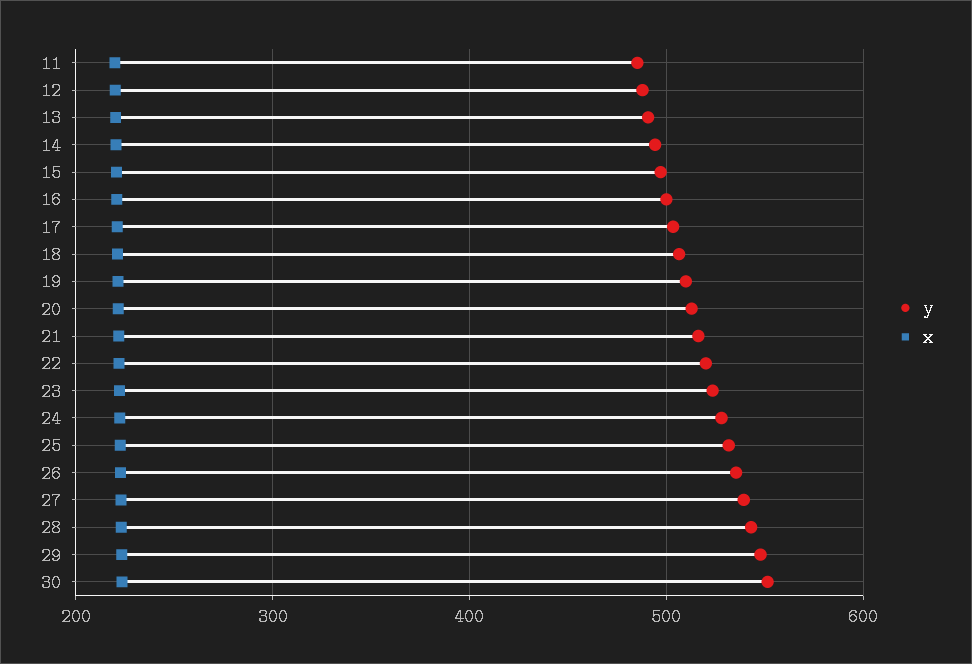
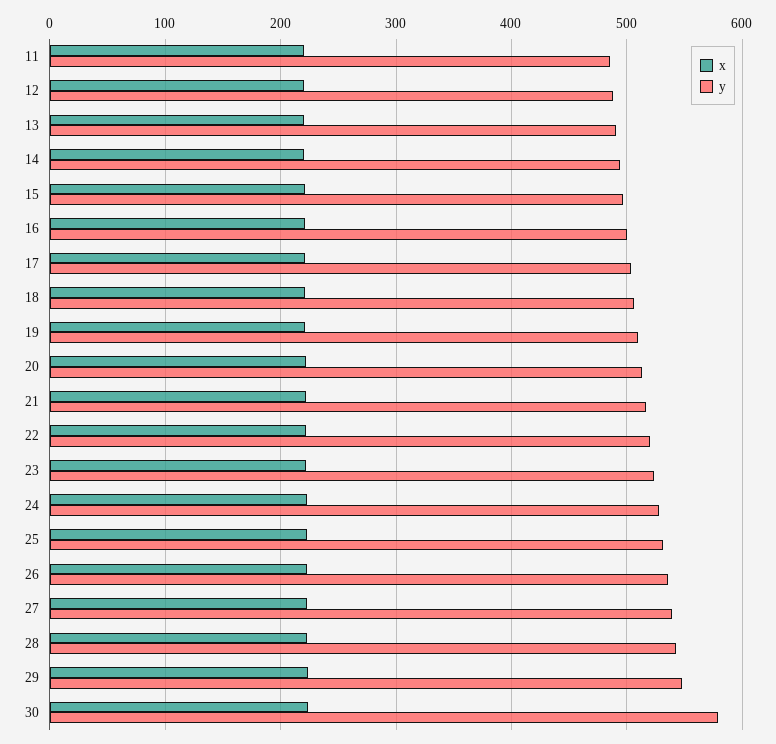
  {
    "y": {
      "11": 490,
      "12": 490,
      "13": 490,
      "14": 490,
      "15": 500,
      "16": 500,
      "17": 500,
      "18": 510,
      "19": 510,
      "20": 510,
      "21": 520,
      "22": 520,
      "23": 520,
      "24": 530,
      "25": 530,
      "26": 540,
      "27": 540,
      "28": 540,
      "29": 550,
-     "30": 550
+     "30": 580
    },
    "x": {
      "11": 220,
      "12": 220,
      "13": 220,
      "14": 220,
      "15": 220,
      "16": 220,
      "17": 220,
      "18": 220,
      "19": 220,
      "20": 220,
      "21": 220,
      "22": 220,
      "23": 220,
      "24": 220,
      "25": 220,
      "26": 220,
      "27": 220,
      "28": 220,
      "29": 220,
      "30": 220
    }
  }

